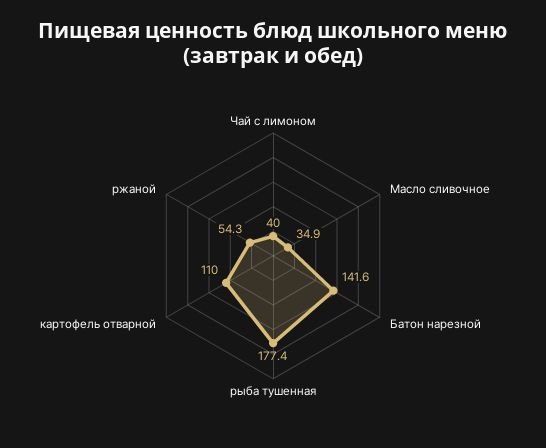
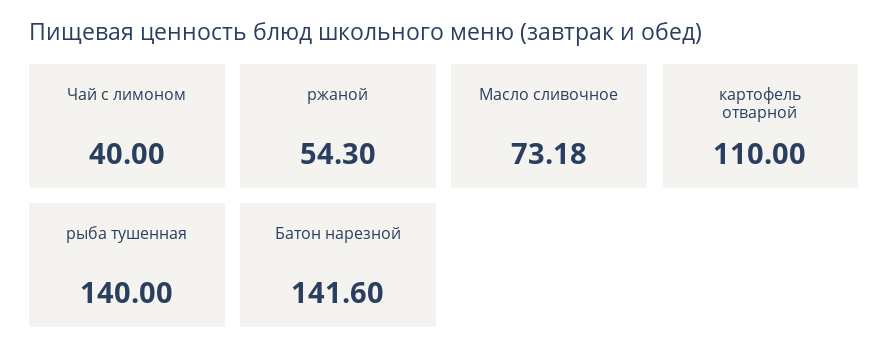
  {
    "Чай с лимоном": 40,
-   "Масло сливочное": 34.9,
+   "Масло сливочное": 73.18,
    "Батон нарезной": 141.6,
-   "рыба тушенная": 177.4,
+   "рыба тушенная": 140,
    "картофель отварной": 110,
    "ржаной": 54.3
  }

